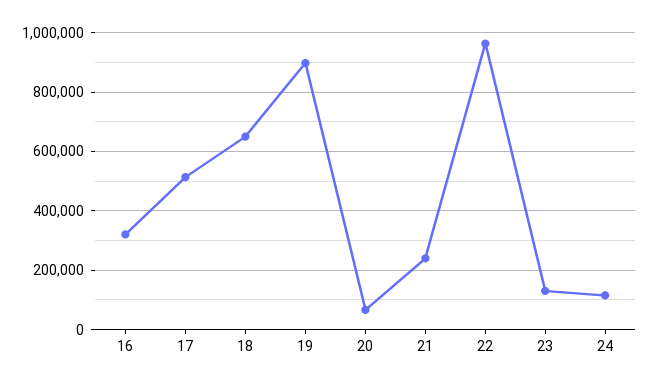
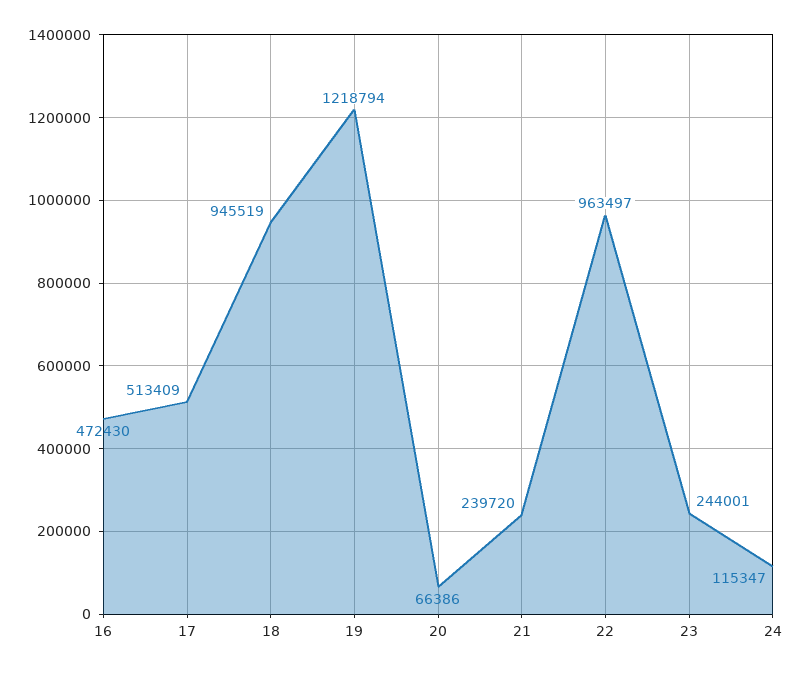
  {
-   "16": 325000,
+   "16": 472430,
    "17": 513409,
-   "18": 650000,
+   "18": 945519,
-   "19": 900000,
+   "19": 1218794,
    "20": 66386,
    "21": 239720,
    "22": 963497,
-   "23": 125000,
+   "23": 244001,
    "24": 115347
  }

